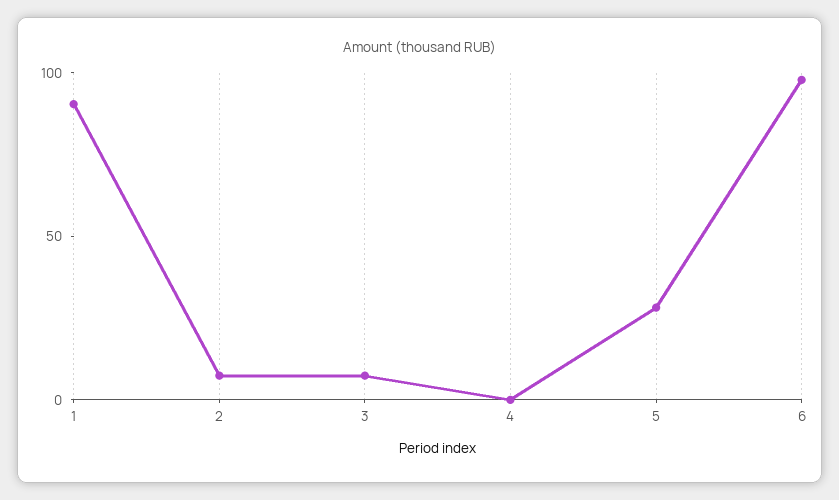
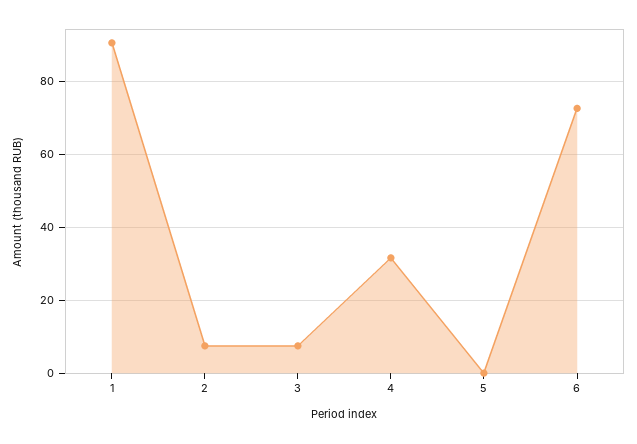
  {
    "1": 90,
    "2": 8,
    "3": 8,
-   "4": 0,
+   "4": 32,
-   "5": 30,
+   "5": 0,
-   "6": 100
+   "6": 72
  }

